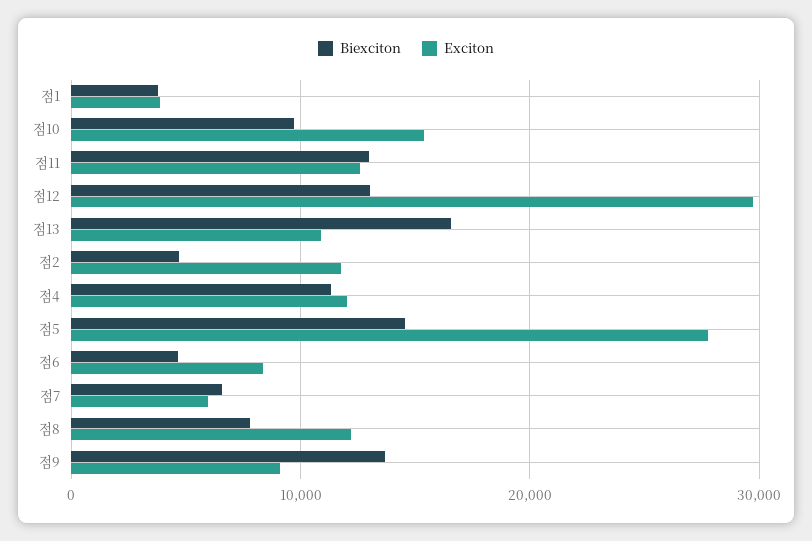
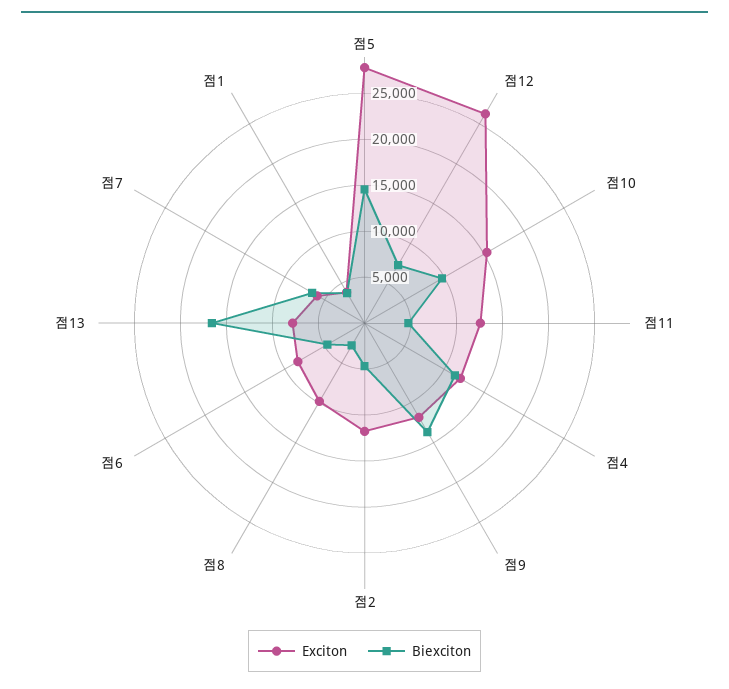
  {
    "Biexciton": {
      "점1": 4000,
      "점10": 10000,
-     "점11": 13000,
+     "점11": 5000,
-     "점12": 13000,
+     "점12": 7000,
      "점13": 17000,
      "점2": 5000,
      "점4": 11000,
      "점5": 15000,
      "점6": 5000,
      "점7": 7000,
-     "점8": 8000,
+     "점8": 3000,
      "점9": 14000
    },
    "Exciton": {
      "점1": 4000,
      "점10": 15000,
      "점11": 13000,
-     "점12": 30000,
+     "점12": 26000,
-     "점13": 11000,
+     "점13": 8000,
      "점2": 12000,
      "점4": 12000,
      "점5": 28000,
      "점6": 8000,
      "점7": 6000,
-     "점8": 12000,
+     "점8": 10000,
-     "점9": 9000
+     "점9": 12000
    }
  }

